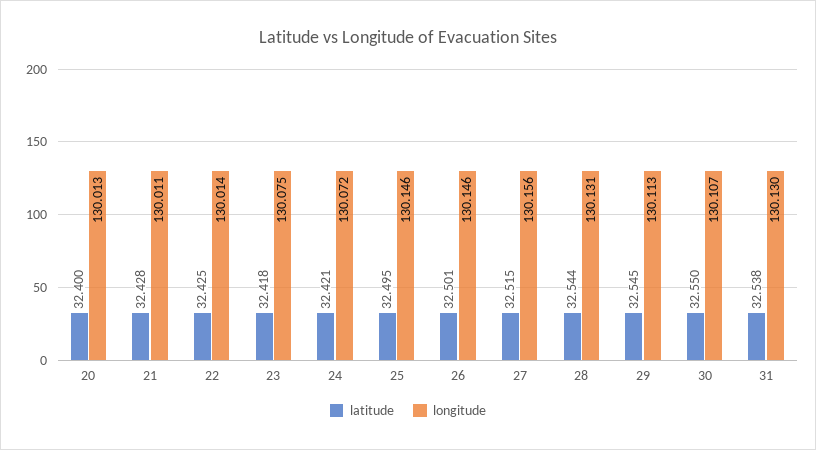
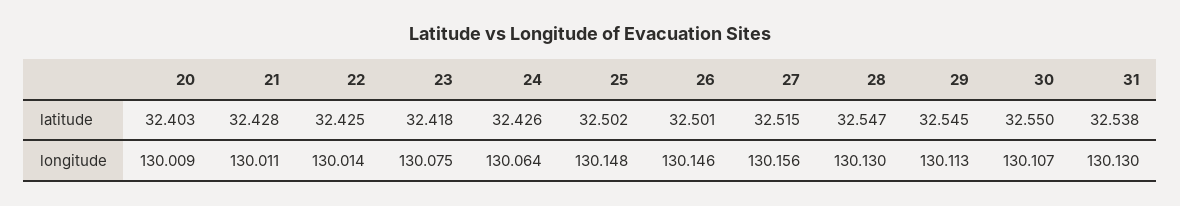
  {
    "latitude": {
-     "20": 32.4,
+     "20": 32.403,
      "21": 32.428,
      "22": 32.425,
      "23": 32.418,
-     "24": 32.421,
+     "24": 32.426,
-     "25": 32.495,
+     "25": 32.502,
      "26": 32.501,
      "27": 32.515,
-     "28": 32.544,
+     "28": 32.547,
      "29": 32.545,
      "30": 32.55,
      "31": 32.538
    },
    "longitude": {
-     "20": 130.013,
+     "20": 130.009,
      "21": 130.011,
      "22": 130.014,
      "23": 130.075,
-     "24": 130.072,
+     "24": 130.064,
-     "25": 130.146,
+     "25": 130.148,
      "26": 130.146,
      "27": 130.156,
-     "28": 130.131,
+     "28": 130.13,
      "29": 130.113,
      "30": 130.107,
      "31": 130.13
    }
  }

